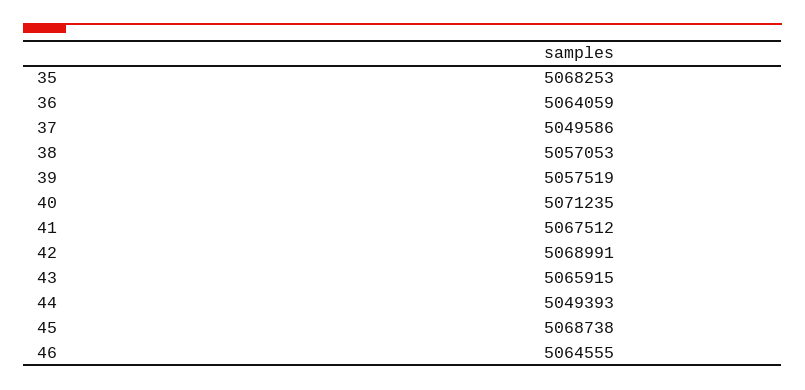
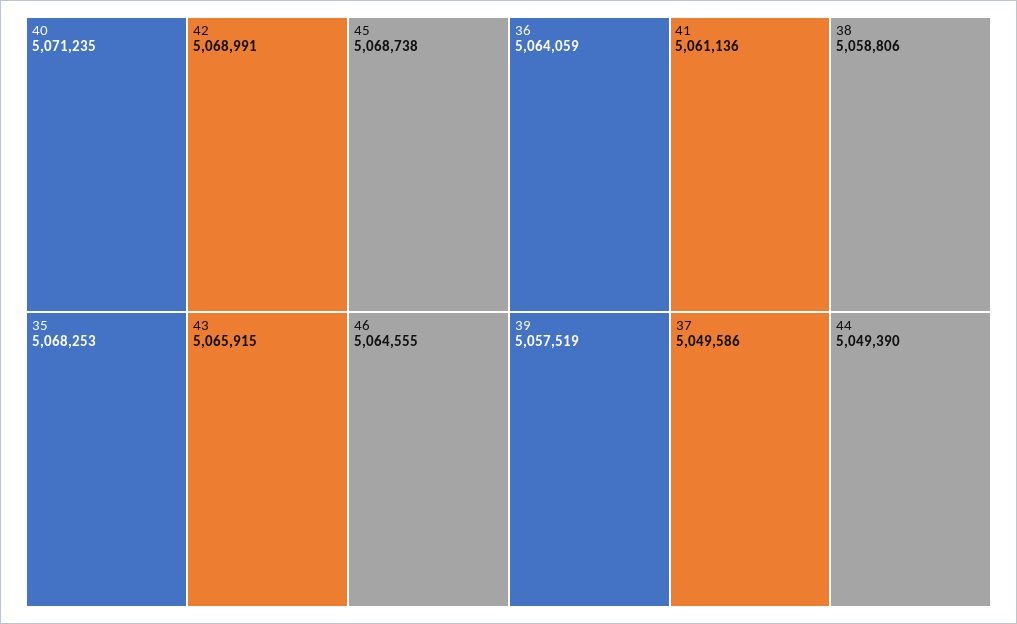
  {
    "35": 5068253,
    "36": 5064059,
    "37": 5049586,
-   "38": 5057053,
+   "38": 5058806,
    "39": 5057519,
    "40": 5071235,
-   "41": 5067512,
+   "41": 5061136,
    "42": 5068991,
    "43": 5065915,
-   "44": 5049393,
+   "44": 5049390,
    "45": 5068738,
    "46": 5064555
  }

